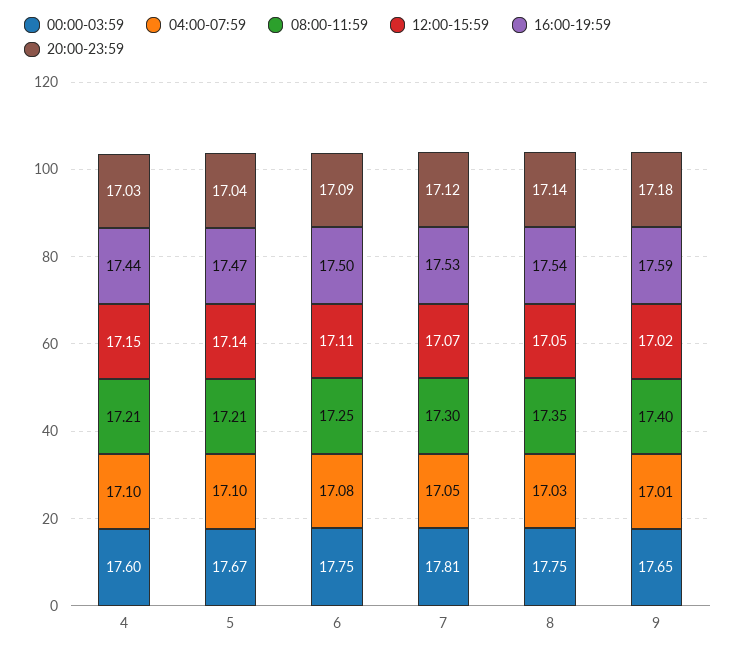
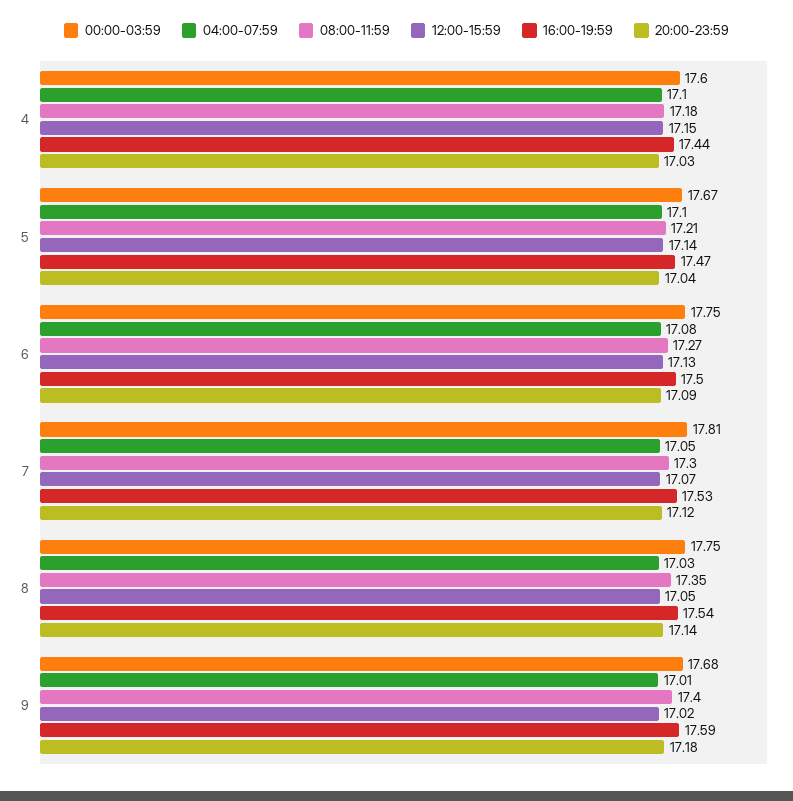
  {
    "00:00-03:59": {
      "4": 17.6,
      "5": 17.67,
      "6": 17.75,
      "7": 17.81,
      "8": 17.75,
-     "9": 17.65
+     "9": 17.68
    },
    "04:00-07:59": {
      "4": 17.1,
      "5": 17.1,
      "6": 17.08,
      "7": 17.05,
      "8": 17.03,
      "9": 17.01
    },
    "08:00-11:59": {
-     "4": 17.21,
+     "4": 17.18,
      "5": 17.21,
-     "6": 17.25,
+     "6": 17.27,
      "7": 17.3,
      "8": 17.35,
      "9": 17.4
    },
    "12:00-15:59": {
      "4": 17.15,
      "5": 17.14,
-     "6": 17.11,
+     "6": 17.13,
      "7": 17.07,
      "8": 17.05,
      "9": 17.02
    },
    "16:00-19:59": {
      "4": 17.44,
      "5": 17.47,
      "6": 17.5,
      "7": 17.53,
      "8": 17.54,
      "9": 17.59
    },
    "20:00-23:59": {
      "4": 17.03,
      "5": 17.04,
      "6": 17.09,
      "7": 17.12,
      "8": 17.14,
      "9": 17.18
    }
  }

